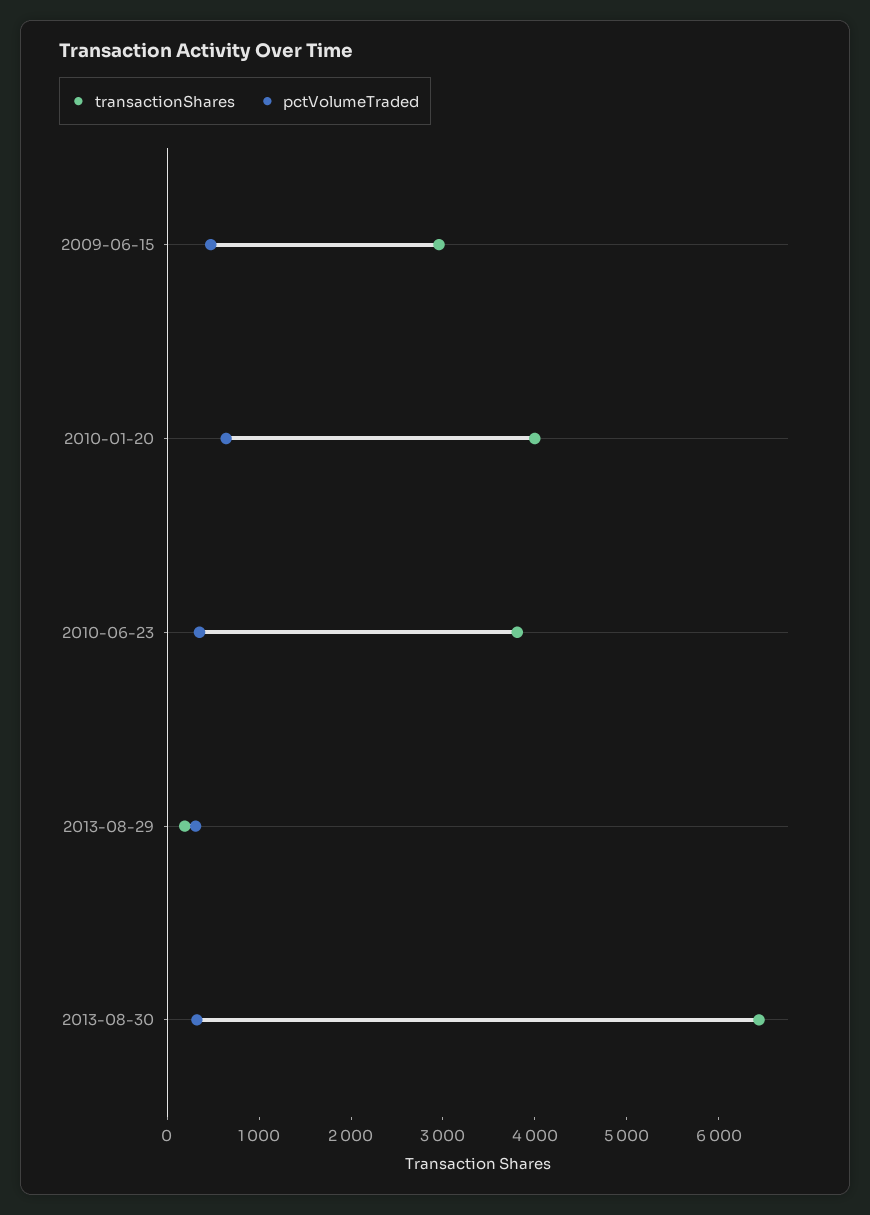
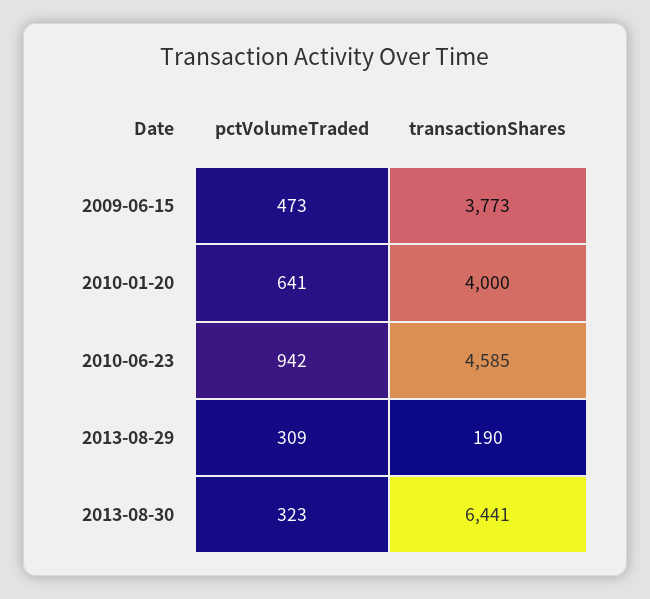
  {
    "transactionShares": {
-     "2009-06-15": 3000,
+     "2009-06-15": 3773,
      "2010-01-20": 4000,
-     "2010-06-23": 3800,
+     "2010-06-23": 4585,
      "2013-08-29": 190,
      "2013-08-30": 6441
    },
    "pctVolumeTraded": {
      "2009-06-15": 473,
      "2010-01-20": 641,
-     "2010-06-23": 400,
+     "2010-06-23": 942,
      "2013-08-29": 309,
      "2013-08-30": 323
    }
  }

